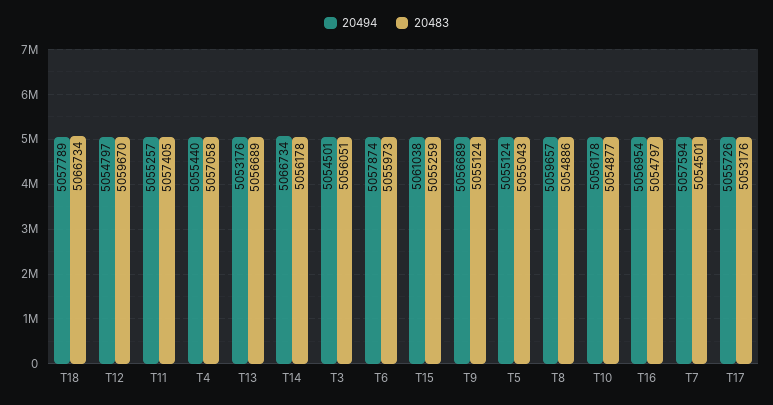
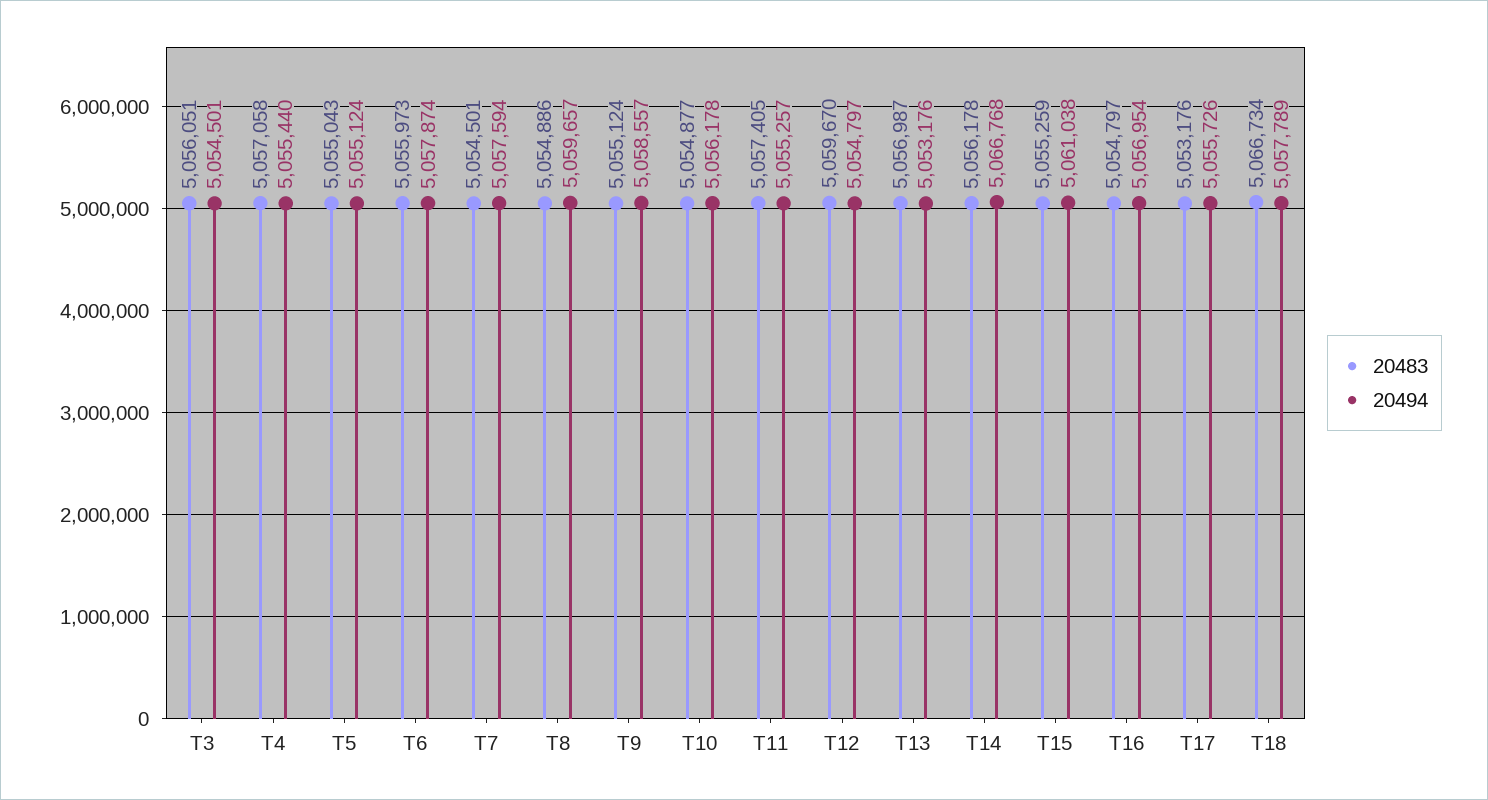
  {
    "20494": {
      "T18": 5057789,
      "T12": 5054797,
      "T11": 5055257,
      "T4": 5055440,
      "T13": 5053176,
-     "T14": 5066734,
+     "T14": 5066768,
      "T3": 5054501,
      "T6": 5057874,
      "T15": 5061038,
-     "T9": 5056689,
+     "T9": 5058557,
      "T5": 5055124,
      "T8": 5059657,
      "T10": 5056178,
      "T16": 5056954,
      "T7": 5057594,
      "T17": 5055726
    },
    "20483": {
      "T18": 5066734,
      "T12": 5059670,
      "T11": 5057405,
      "T4": 5057058,
-     "T13": 5056689,
+     "T13": 5056987,
      "T14": 5056178,
      "T3": 5056051,
      "T6": 5055973,
      "T15": 5055259,
      "T9": 5055124,
      "T5": 5055043,
      "T8": 5054886,
      "T10": 5054877,
      "T16": 5054797,
      "T7": 5054501,
      "T17": 5053176
    }
  }

